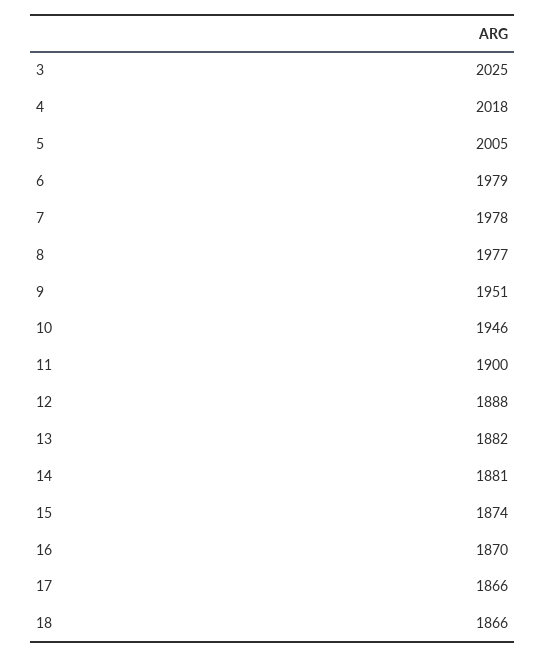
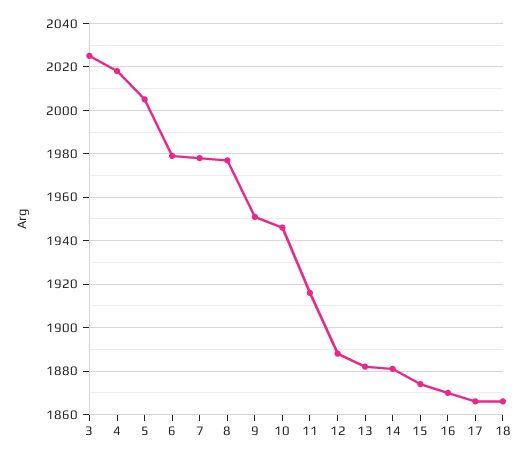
  {
    "3": 2025,
    "4": 2018,
    "5": 2005,
    "6": 1979,
    "7": 1978,
    "8": 1977,
    "9": 1951,
    "10": 1946,
-   "11": 1900,
+   "11": 1915,
    "12": 1888,
    "13": 1882,
    "14": 1881,
    "15": 1874,
    "16": 1870,
    "17": 1866,
    "18": 1866
  }

